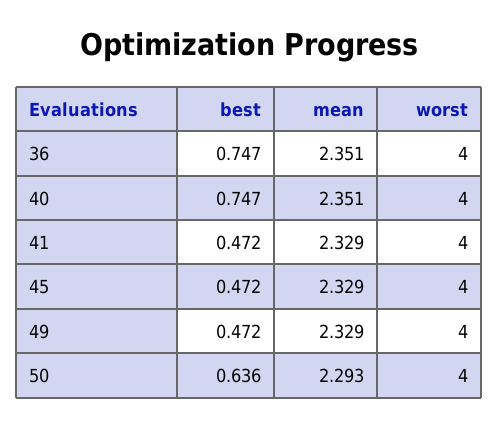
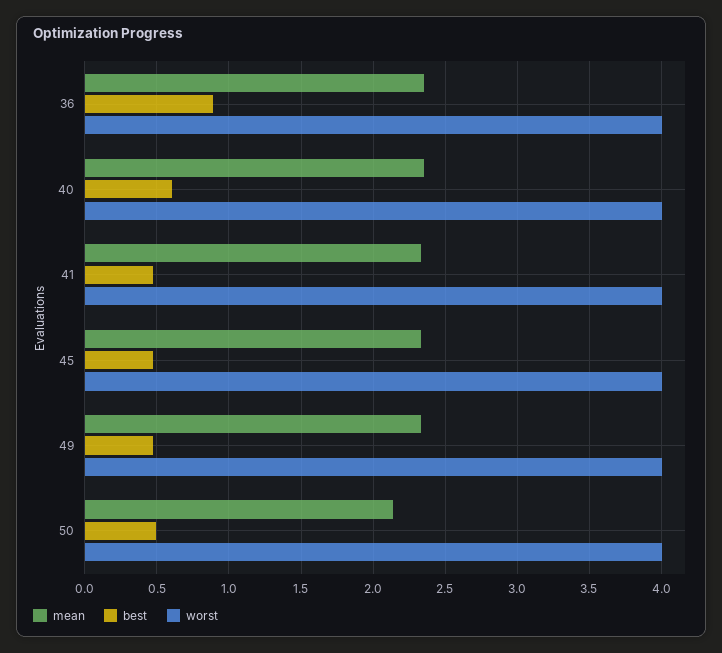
  {
    "best": {
-     "36": 0.747,
+     "36": 0.9,
-     "40": 0.747,
+     "40": 0.6,
      "41": 0.472,
      "45": 0.472,
      "49": 0.472,
-     "50": 0.636
+     "50": 0.5
    },
    "mean": {
      "36": 2.351,
      "40": 2.351,
      "41": 2.329,
      "45": 2.329,
      "49": 2.329,
-     "50": 2.293
+     "50": 2.15
    },
    "worst": {
      "36": 4,
      "40": 4,
      "41": 4,
      "45": 4,
      "49": 4,
      "50": 4
    }
  }

